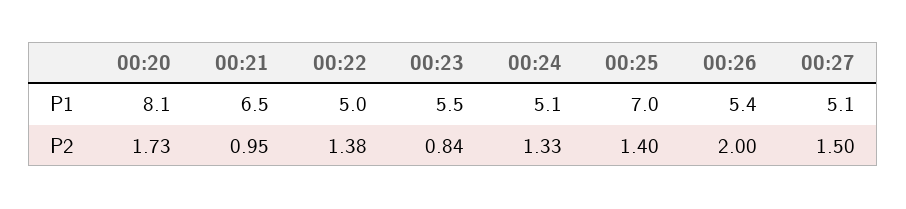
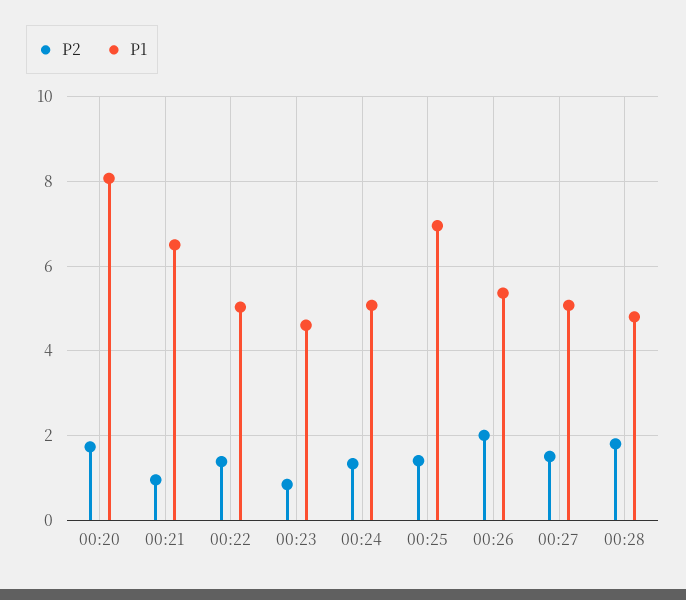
  {
    "P1": {
      "00:20": 8.1,
      "00:21": 6.5,
      "00:22": 5,
-     "00:23": 5.5,
+     "00:23": 4.6,
      "00:24": 5.1,
      "00:25": 7,
      "00:26": 5.4,
-     "00:27": 5.1
+     "00:27": 5.1,
+     "00:28": 4.8
    },
    "P2": {
      "00:20": 1.73,
      "00:21": 0.95,
      "00:22": 1.38,
      "00:23": 0.84,
      "00:24": 1.33,
      "00:25": 1.4,
      "00:26": 2,
-     "00:27": 1.5
+     "00:27": 1.5,
+     "00:28": 1.8
    }
  }

